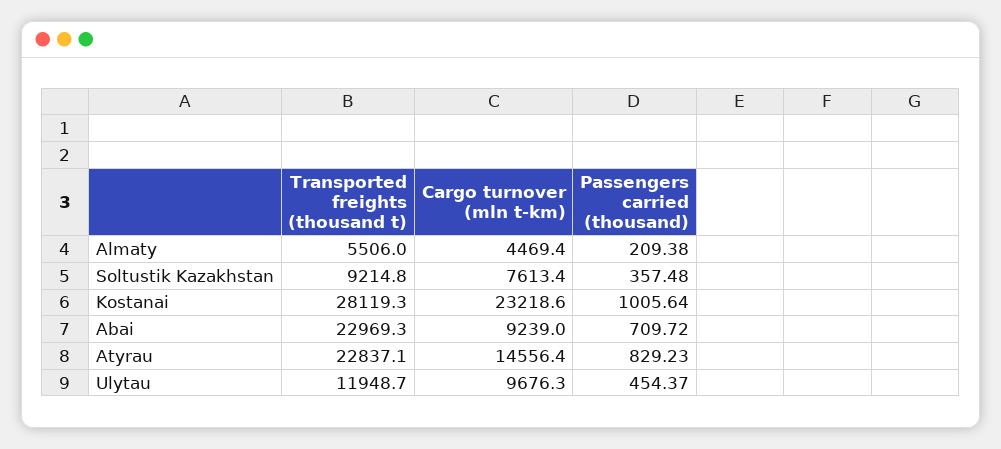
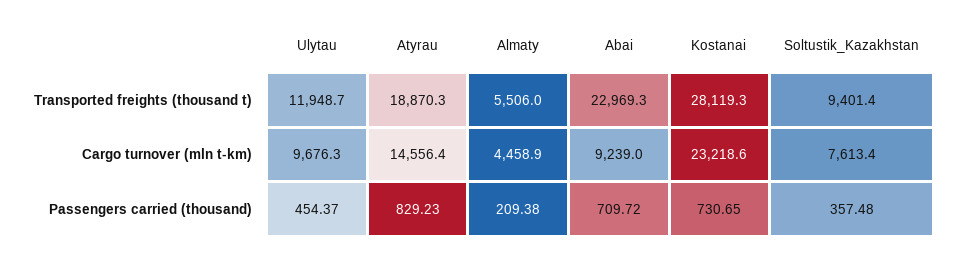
  {
    "Transported freights (thousand t)": {
      "Almaty": 5506,
-     "Soltustik Kazakhstan": 9214.8,
+     "Soltustik Kazakhstan": 9401.4,
      "Kostanai": 28119.3,
      "Abai": 22969.3,
-     "Atyrau": 22837.1,
+     "Atyrau": 18870.3,
      "Ulytau": 11948.7
    },
    "Cargo turnover (mln t-km)": {
-     "Almaty": 4469.4,
+     "Almaty": 4458.9,
      "Soltustik Kazakhstan": 7613.4,
      "Kostanai": 23218.6,
      "Abai": 9239,
      "Atyrau": 14556.4,
      "Ulytau": 9676.3
    },
    "Passengers carried (thousand)": {
      "Almaty": 209.38,
      "Soltustik Kazakhstan": 357.48,
-     "Kostanai": 1005.64,
+     "Kostanai": 730.65,
      "Abai": 709.72,
      "Atyrau": 829.23,
      "Ulytau": 454.37
    }
  }

